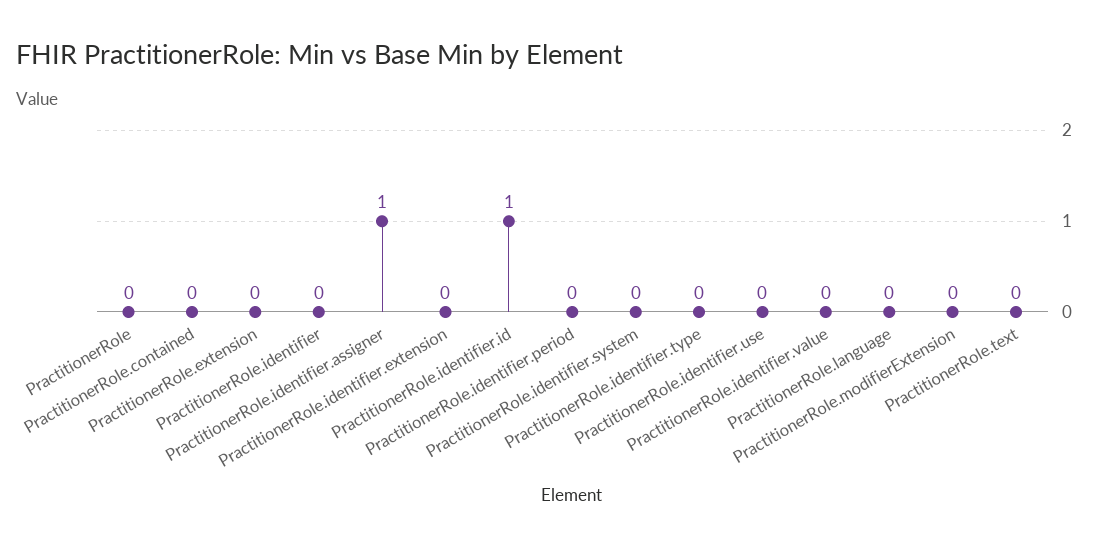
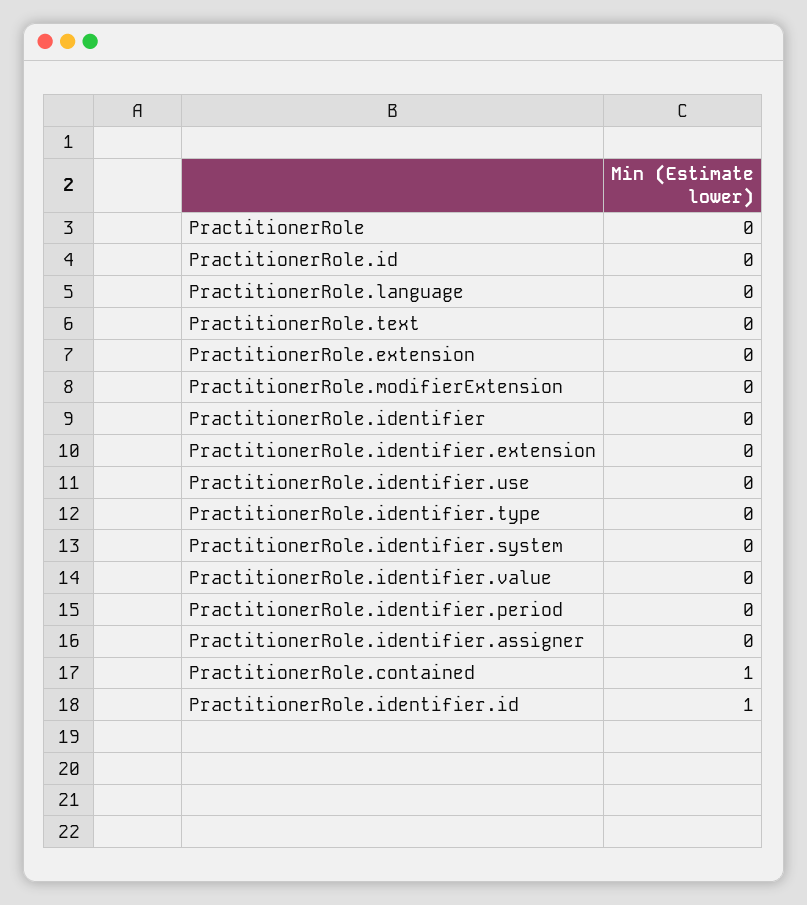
  {
    "PractitionerRole": 0,
-   "PractitionerRole.contained": 0,
+   "PractitionerRole.contained": 1,
    "PractitionerRole.extension": 0,
    "PractitionerRole.identifier": 0,
-   "PractitionerRole.identifier.assigner": 1,
+   "PractitionerRole.identifier.assigner": 0,
    "PractitionerRole.identifier.extension": 0,
    "PractitionerRole.identifier.id": 1,
    "PractitionerRole.identifier.period": 0,
    "PractitionerRole.identifier.system": 0,
    "PractitionerRole.identifier.type": 0,
    "PractitionerRole.identifier.use": 0,
    "PractitionerRole.identifier.value": 0,
    "PractitionerRole.language": 0,
    "PractitionerRole.modifierExtension": 0,
-   "PractitionerRole.text": 0
+   "PractitionerRole.text": 0,
+   "PractitionerRole.id": 0
  }

